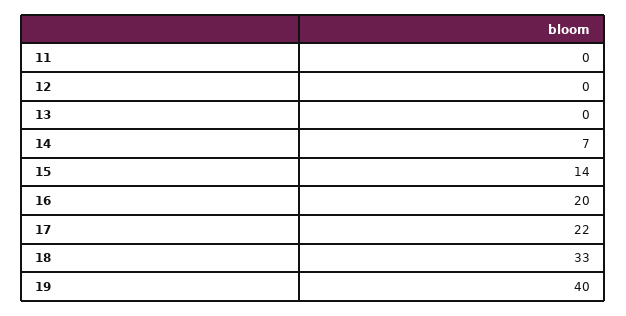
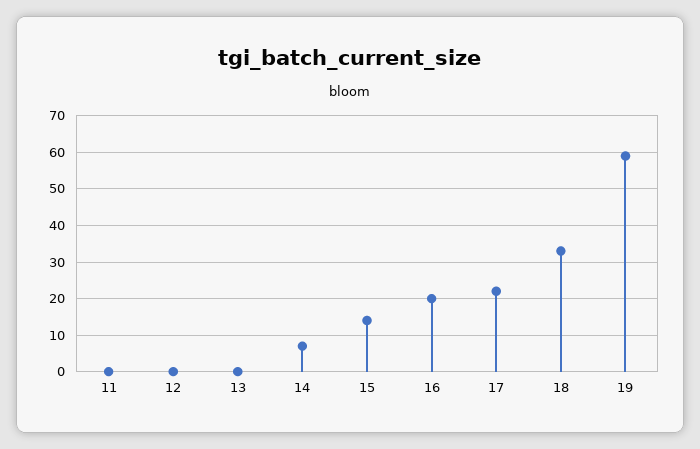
  {
    "11": 0,
    "12": 0,
    "13": 0,
    "14": 7,
    "15": 14,
    "16": 20,
    "17": 22,
    "18": 33,
-   "19": 40
+   "19": 60
  }

